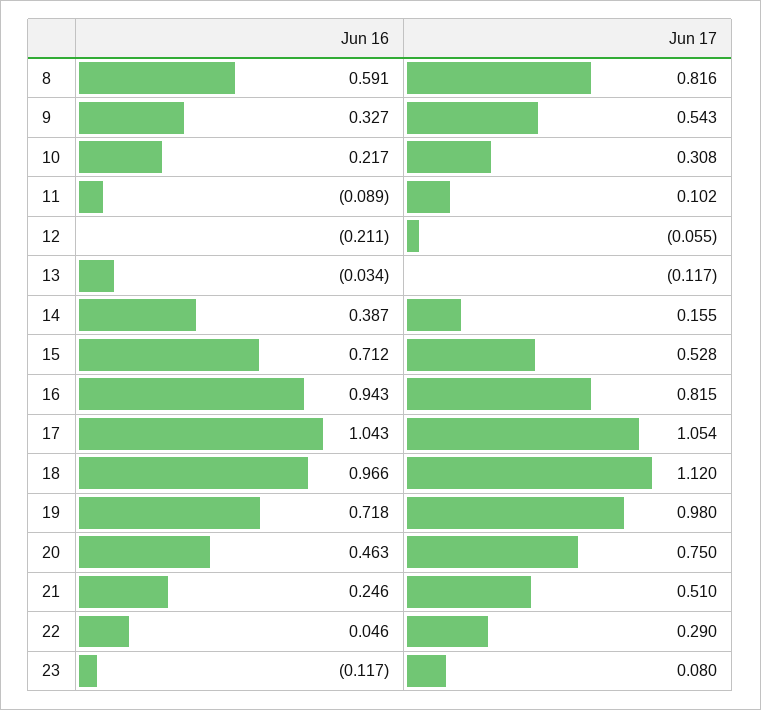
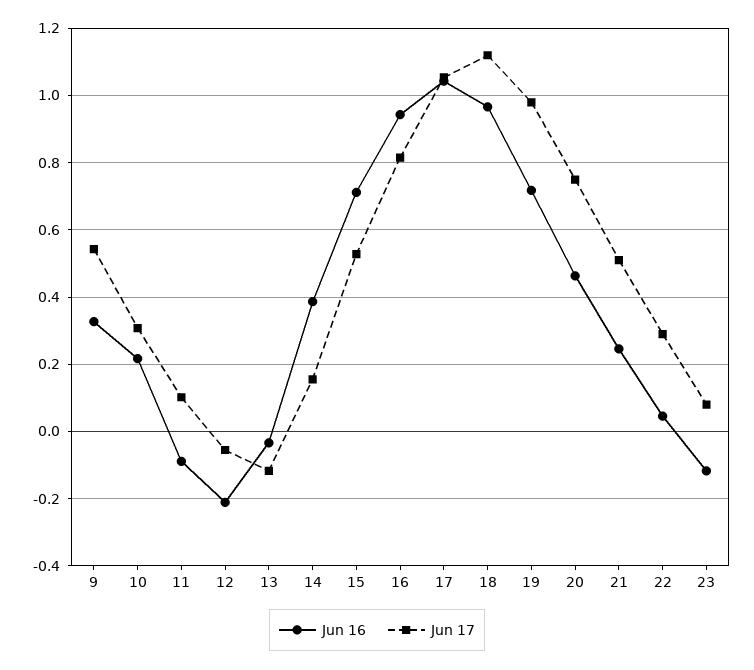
  {
    "Jun 16": {
-     "8": 0.591,
      "9": 0.327,
      "10": 0.217,
      "11": -0.089,
      "12": -0.211,
      "13": -0.034,
      "14": 0.387,
      "15": 0.712,
      "16": 0.943,
      "17": 1.043,
      "18": 0.966,
      "19": 0.718,
      "20": 0.463,
      "21": 0.246,
      "22": 0.046,
      "23": -0.117
    },
    "Jun 17": {
-     "8": 0.816,
      "9": 0.543,
      "10": 0.308,
      "11": 0.102,
      "12": -0.055,
      "13": -0.117,
      "14": 0.155,
      "15": 0.528,
      "16": 0.815,
      "17": 1.054,
      "18": 1.12,
      "19": 0.98,
      "20": 0.75,
      "21": 0.51,
      "22": 0.29,
      "23": 0.08
    }
  }

